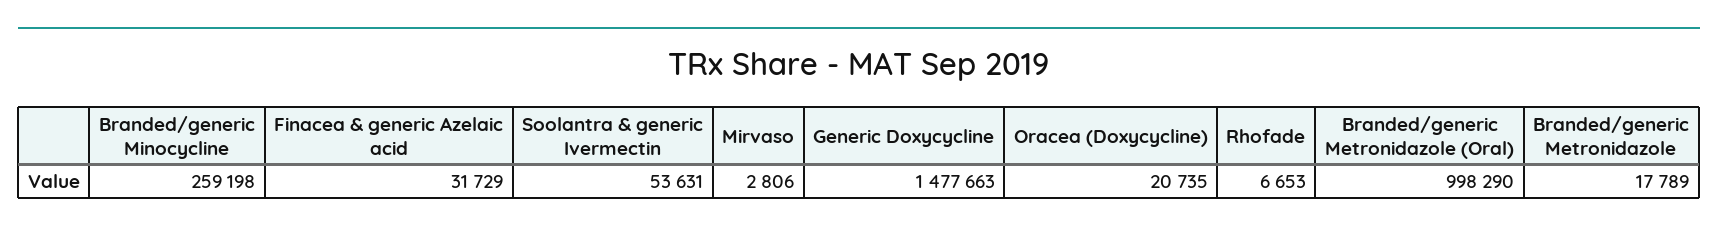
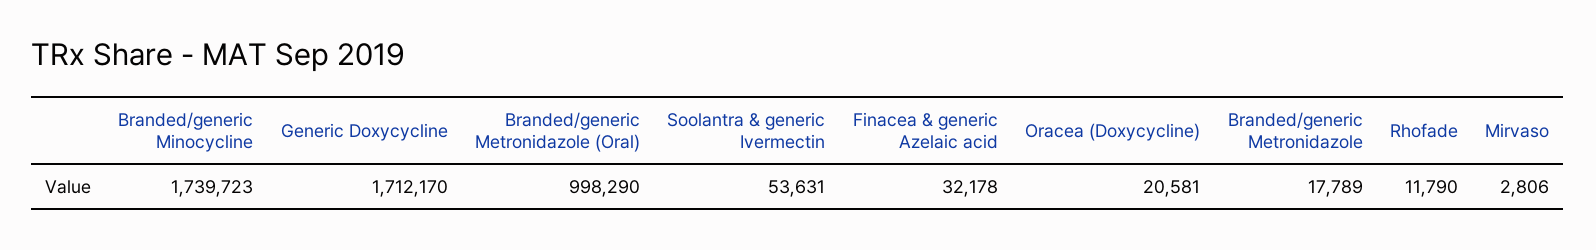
  {
-   "Branded/generic Minocycline": 259198,
+   "Branded/generic Minocycline": 1739723,
-   "Finacea & generic Azelaic acid": 31729,
+   "Finacea & generic Azelaic acid": 32178,
    "Soolantra & generic Ivermectin": 53631,
    "Mirvaso": 2806,
-   "Generic Doxycycline": 1477663,
+   "Generic Doxycycline": 1712170,
-   "Oracea (Doxycycline)": 20735,
+   "Oracea (Doxycycline)": 20581,
-   "Rhofade": 6653,
+   "Rhofade": 11790,
    "Branded/generic Metronidazole (Oral)": 998290,
    "Branded/generic Metronidazole": 17789
  }

